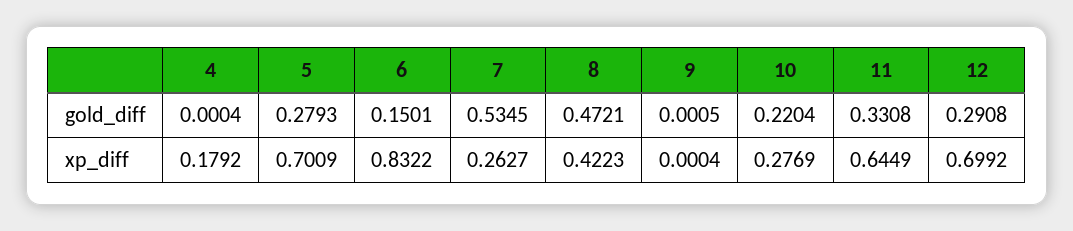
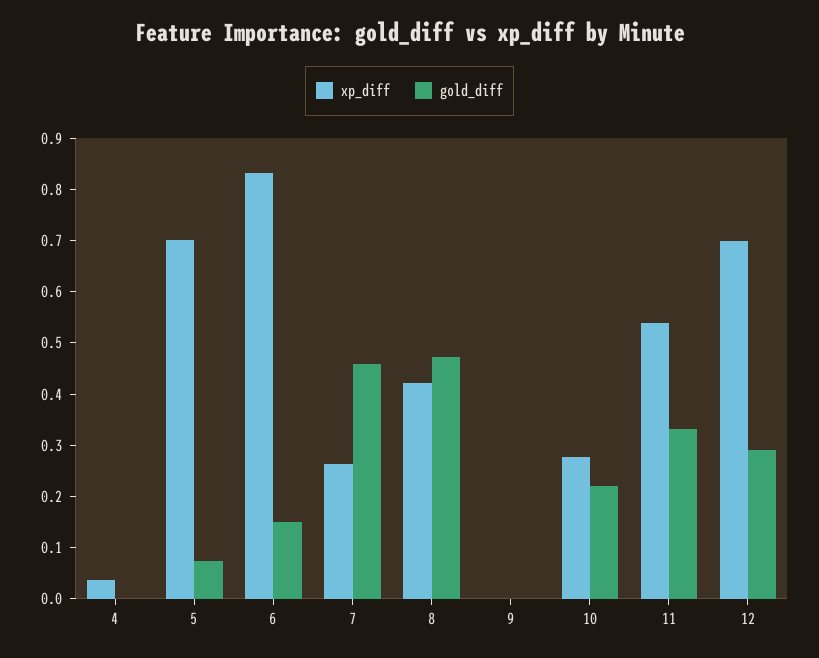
  {
    "gold_diff": {
      "4": 0.0004,
-     "5": 0.2793,
+     "5": 0.08,
      "6": 0.1501,
-     "7": 0.5345,
+     "7": 0.46,
      "8": 0.4721,
      "9": 0.0005,
      "10": 0.2204,
      "11": 0.3308,
      "12": 0.2908
    },
    "xp_diff": {
-     "4": 0.1792,
+     "4": 0.04,
      "5": 0.7009,
      "6": 0.8322,
      "7": 0.2627,
      "8": 0.4223,
      "9": 0.0004,
      "10": 0.2769,
-     "11": 0.6449,
+     "11": 0.54,
      "12": 0.6992
    }
  }

